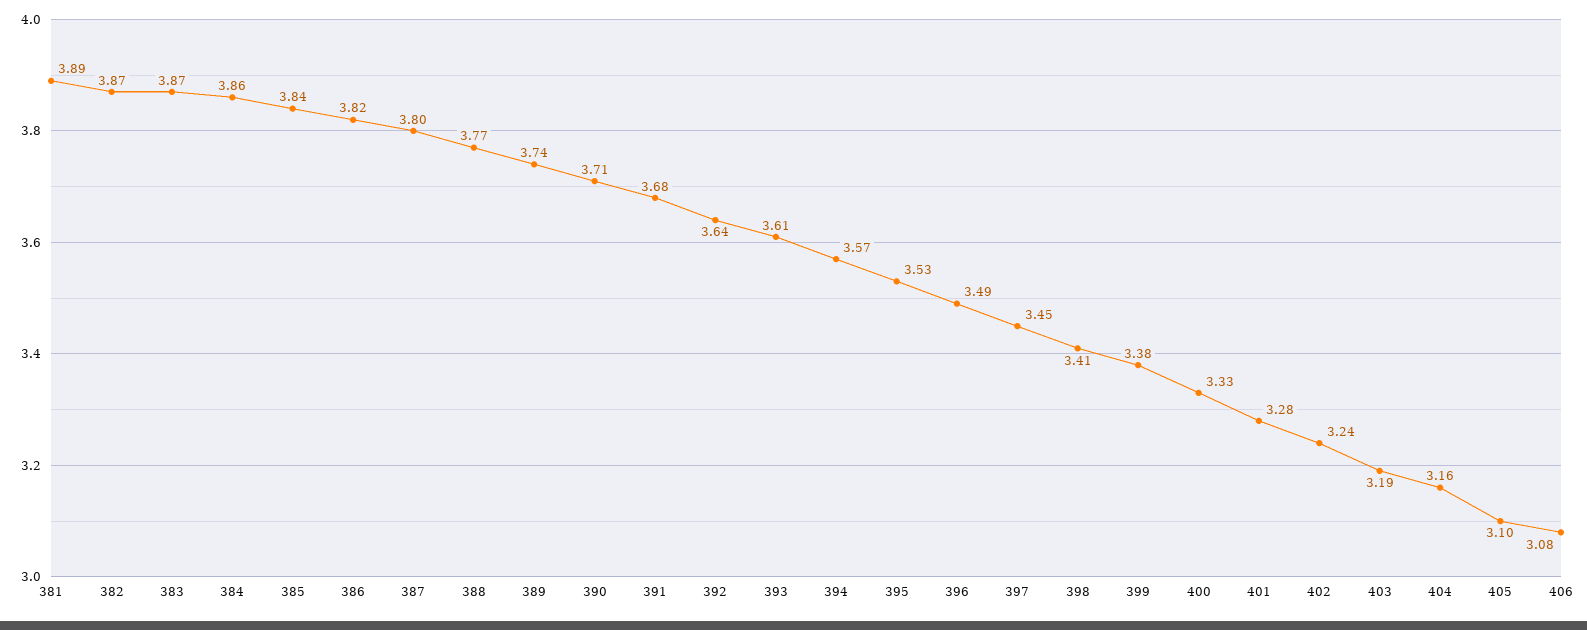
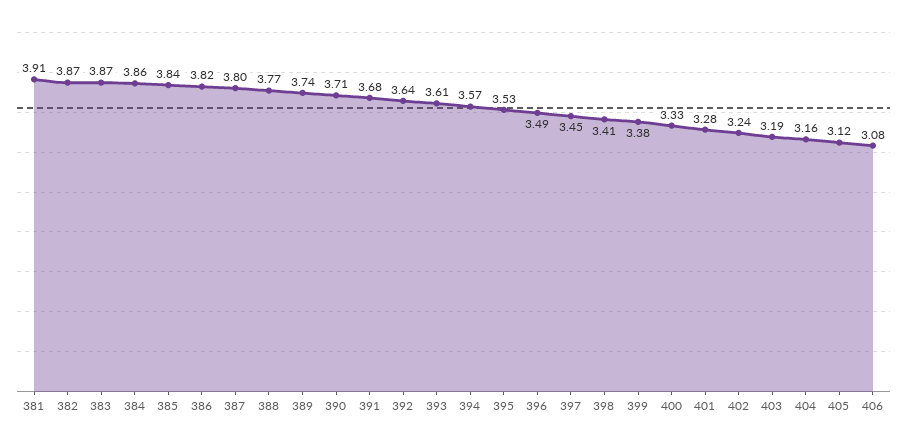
  {
-   "381": 3.89,
+   "381": 3.91,
    "382": 3.87,
    "383": 3.87,
    "384": 3.86,
    "385": 3.84,
    "386": 3.82,
    "387": 3.8,
    "388": 3.77,
    "389": 3.74,
    "390": 3.71,
    "391": 3.68,
    "392": 3.64,
    "393": 3.61,
    "394": 3.57,
    "395": 3.53,
    "396": 3.49,
    "397": 3.45,
    "398": 3.41,
    "399": 3.38,
    "400": 3.33,
    "401": 3.28,
    "402": 3.24,
    "403": 3.19,
    "404": 3.16,
-   "405": 3.1,
+   "405": 3.12,
    "406": 3.08
  }

